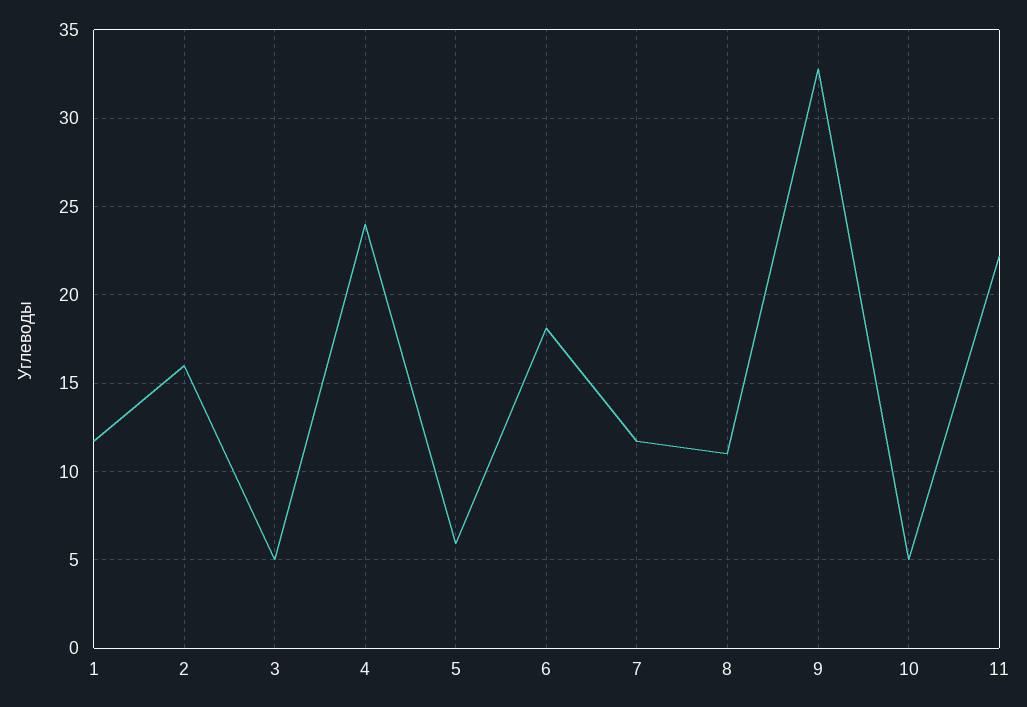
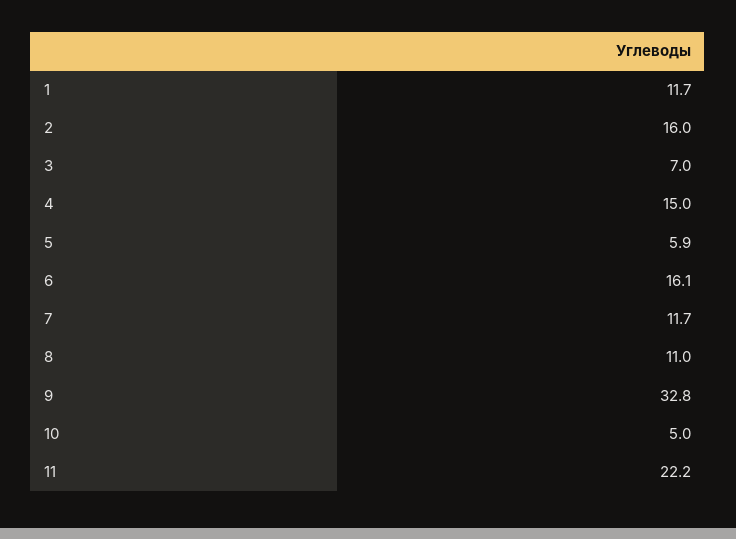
  {
    "1": 11.7,
    "2": 16,
-   "3": 5,
+   "3": 7,
-   "4": 24,
+   "4": 15,
    "5": 5.9,
-   "6": 18,
+   "6": 16.1,
    "7": 11.7,
    "8": 11,
    "9": 32.8,
    "10": 5,
    "11": 22.2
  }

